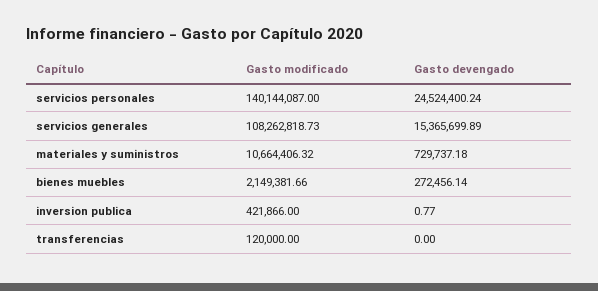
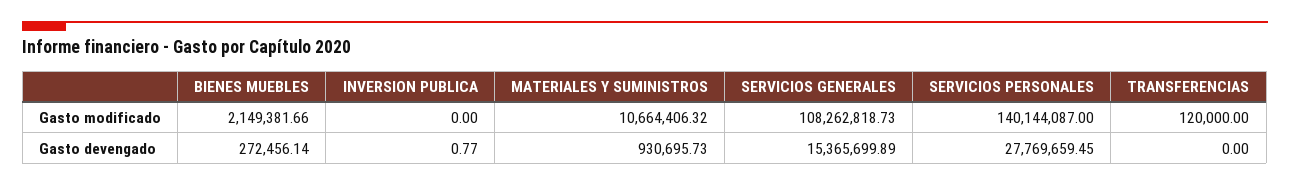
  {
    "Gasto modificado": {
      "servicios personales": 140144087,
      "servicios generales": 108262818.73,
      "materiales y suministros": 10664406.32,
      "bienes muebles": 2149381.66,
-     "inversion publica": 421866,
+     "inversion publica": 0,
      "transferencias": 120000
    },
    "Gasto devengado": {
-     "servicios personales": 24524400.24,
+     "servicios personales": 27769659.45,
      "servicios generales": 15365699.89,
-     "materiales y suministros": 729737.18,
+     "materiales y suministros": 930695.73,
      "bienes muebles": 272456.14,
      "inversion publica": 0.77,
      "transferencias": 0
    }
  }

